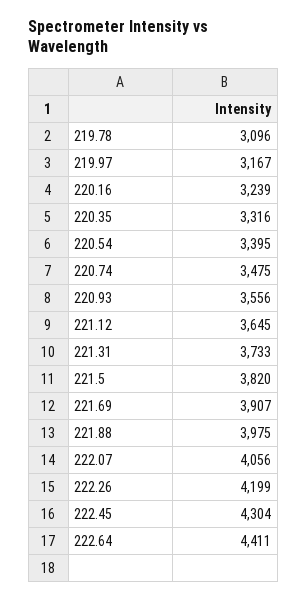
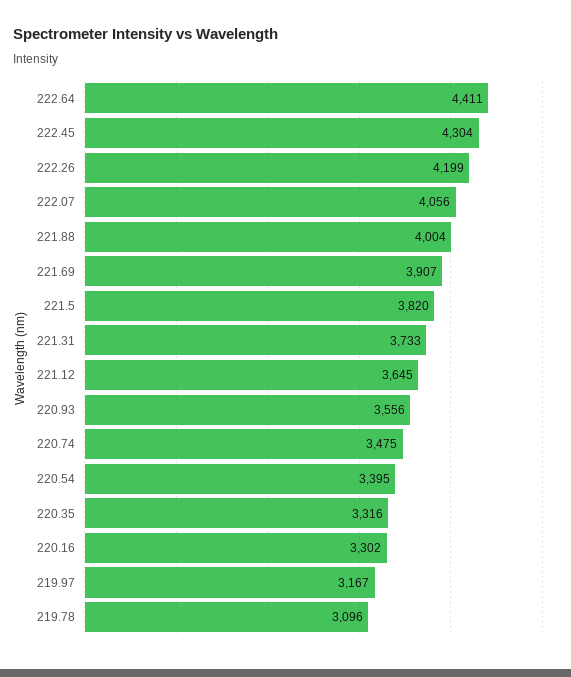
  {
    "219.78": 3096,
    "219.97": 3167,
-   "220.16": 3239,
+   "220.16": 3302,
    "220.35": 3316,
    "220.54": 3395,
    "220.74": 3475,
    "220.93": 3556,
    "221.12": 3645,
    "221.31": 3733,
    "221.5": 3820,
    "221.69": 3907,
-   "221.88": 3975,
+   "221.88": 4004,
    "222.07": 4056,
    "222.26": 4199,
    "222.45": 4304,
    "222.64": 4411
  }

